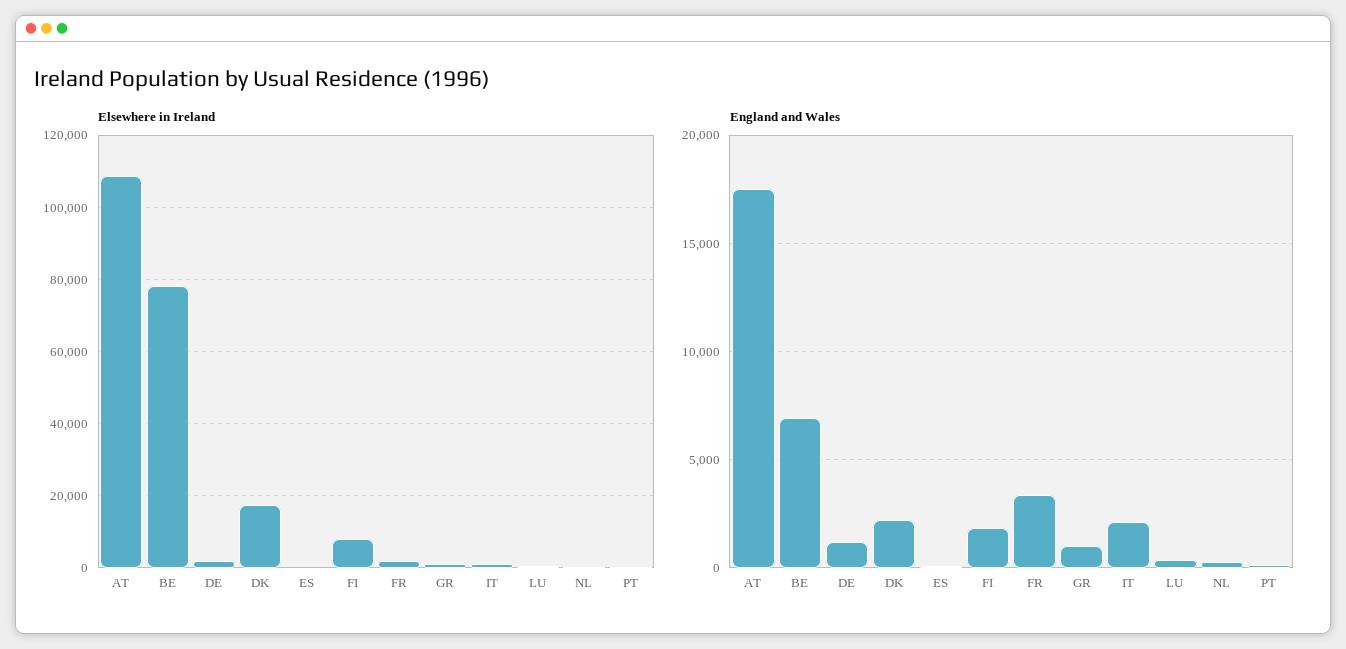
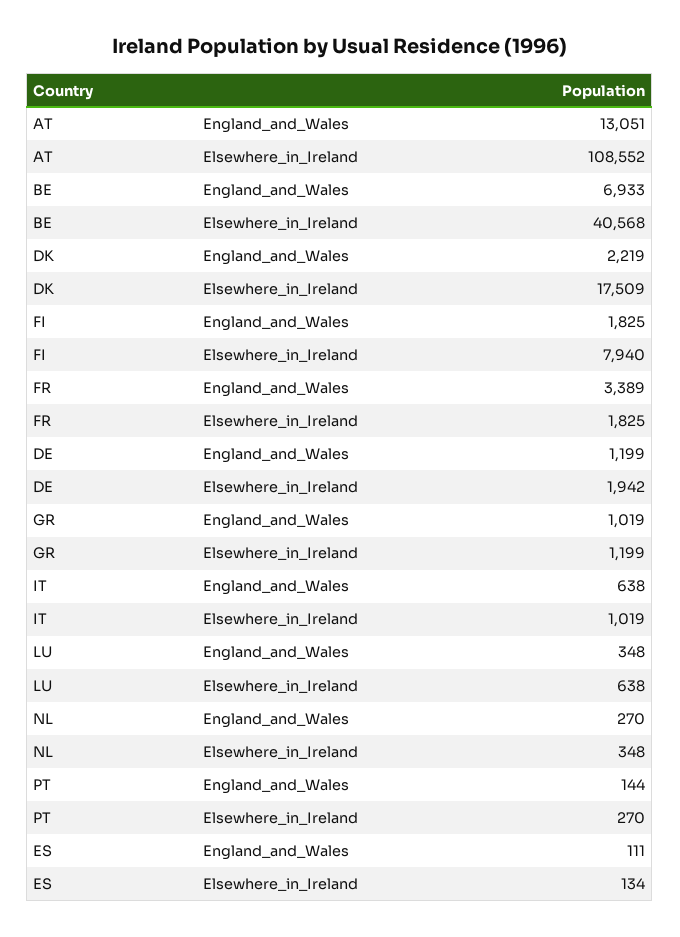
  {
    "Elsewhere in Ireland": {
      "AT": 108552,
-     "BE": 78000,
+     "BE": 40568,
      "DE": 1942,
      "DK": 17509,
      "ES": 134,
      "FI": 7940,
      "FR": 1825,
      "GR": 1199,
      "IT": 1019,
      "LU": 638,
      "NL": 348,
      "PT": 270
    },
    "England and Wales": {
-     "AT": 17500,
+     "AT": 13051,
      "BE": 6933,
      "DE": 1199,
      "DK": 2219,
      "ES": 111,
      "FI": 1825,
      "FR": 3389,
      "GR": 1019,
-     "IT": 2000,
+     "IT": 638,
      "LU": 348,
      "NL": 270,
      "PT": 144
    }
  }

